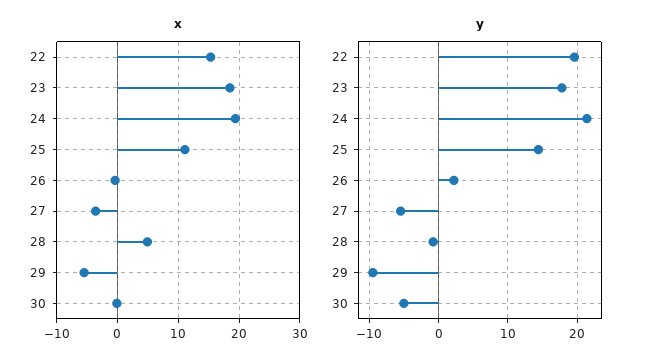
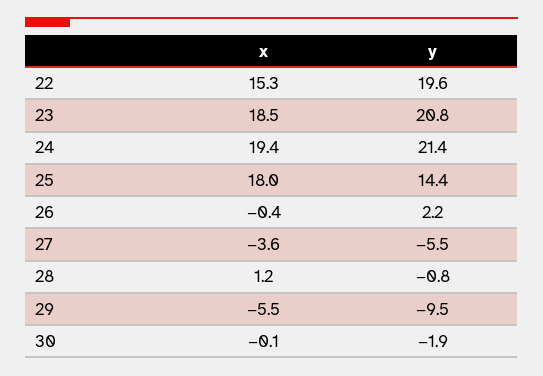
  {
    "x": {
      "22": 15.3,
      "23": 18.5,
      "24": 19.4,
-     "25": 11,
+     "25": 18,
      "26": -0.4,
      "27": -3.6,
-     "28": 5,
+     "28": 1.2,
      "29": -5.5,
      "30": -0.1
    },
    "y": {
      "22": 19.6,
-     "23": 18,
+     "23": 20.8,
      "24": 21.4,
      "25": 14.4,
      "26": 2.2,
      "27": -5.5,
      "28": -0.8,
      "29": -9.5,
-     "30": -5
+     "30": -1.9
    }
  }

